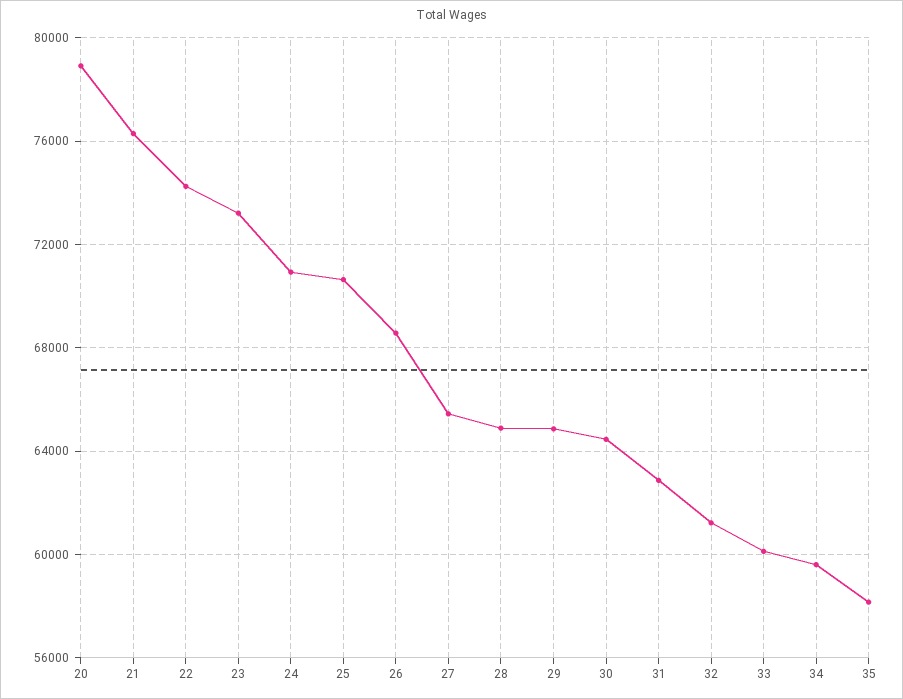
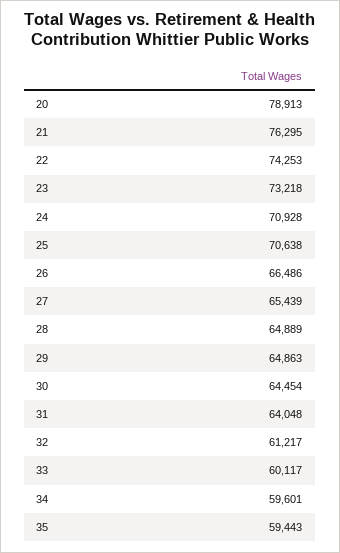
  {
    "20": 78913,
    "21": 76295,
    "22": 74253,
    "23": 73218,
    "24": 70928,
    "25": 70638,
-   "26": 68500,
+   "26": 66486,
    "27": 65439,
    "28": 64889,
    "29": 64863,
    "30": 64454,
-   "31": 63000,
+   "31": 64048,
    "32": 61217,
    "33": 60117,
    "34": 59601,
-   "35": 58000
+   "35": 59443
  }

